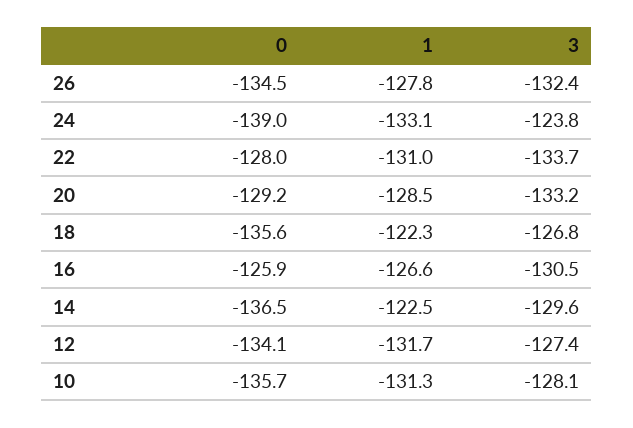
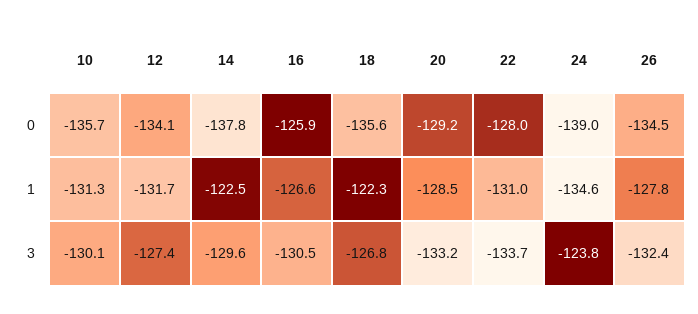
  {
    "0": {
      "26": -134.5,
      "24": -139,
      "22": -128,
      "20": -129.2,
      "18": -135.6,
      "16": -125.9,
-     "14": -136.5,
+     "14": -137.8,
      "12": -134.1,
      "10": -135.7
    },
    "1": {
      "26": -127.8,
-     "24": -133.1,
+     "24": -134.6,
      "22": -131,
      "20": -128.5,
      "18": -122.3,
      "16": -126.6,
      "14": -122.5,
      "12": -131.7,
      "10": -131.3
    },
    "3": {
      "26": -132.4,
      "24": -123.8,
      "22": -133.7,
      "20": -133.2,
      "18": -126.8,
      "16": -130.5,
      "14": -129.6,
      "12": -127.4,
-     "10": -128.1
+     "10": -130.1
    }
  }

